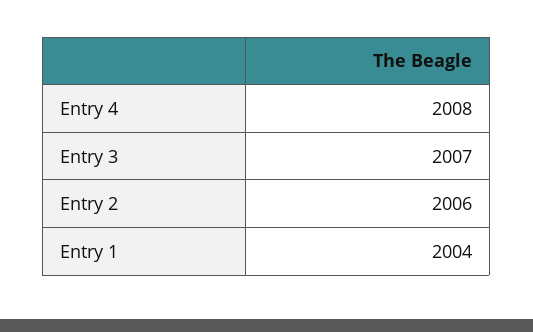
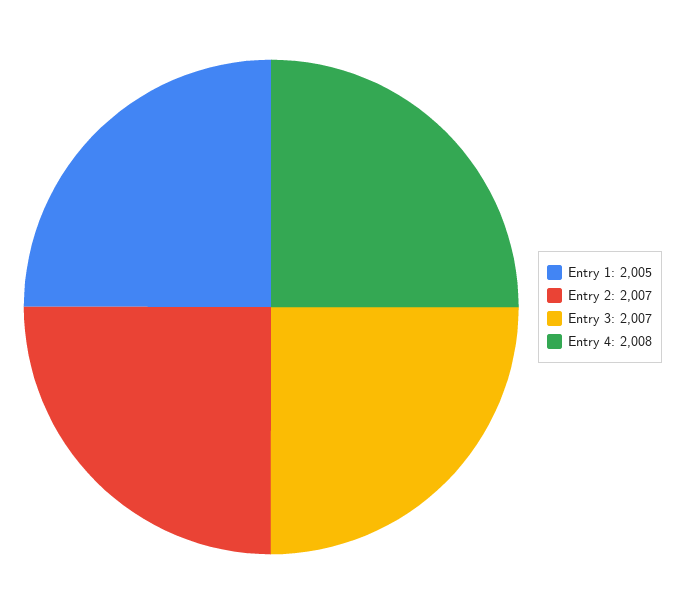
  {
    "Entry 4": 2008,
    "Entry 3": 2007,
-   "Entry 2": 2006,
+   "Entry 2": 2007,
-   "Entry 1": 2004
+   "Entry 1": 2005
  }

